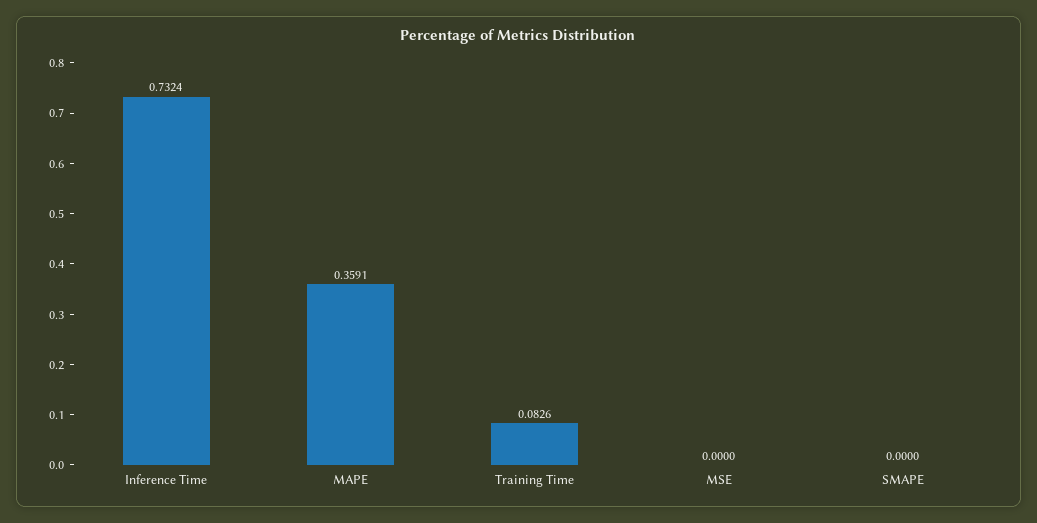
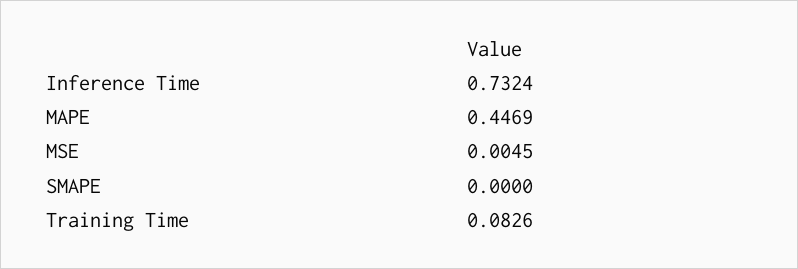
  {
    "Inference Time": 0.7324,
-   "MAPE": 0.3591,
+   "MAPE": 0.4469,
    "Training Time": 0.0826,
-   "MSE": 0,
+   "MSE": 0.0045,
    "SMAPE": 0
  }

